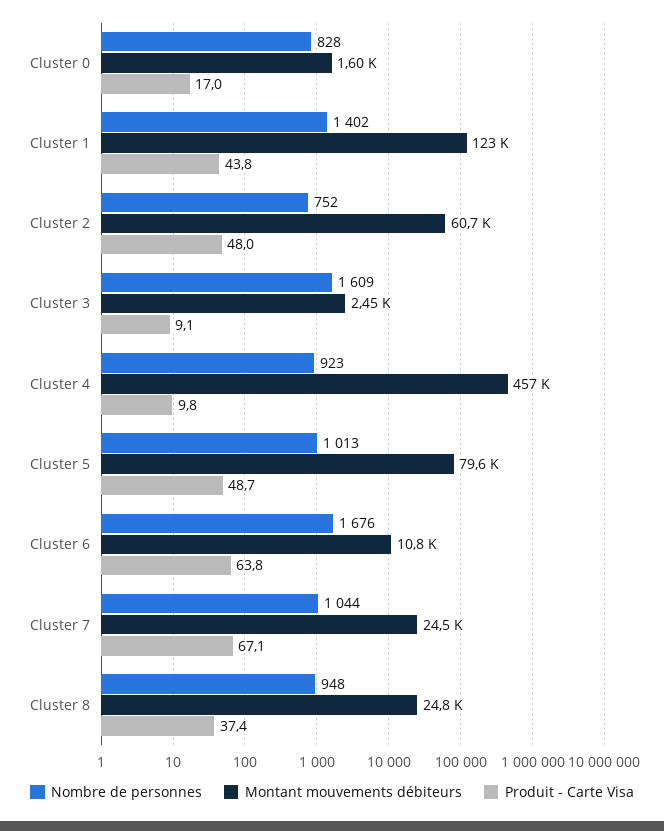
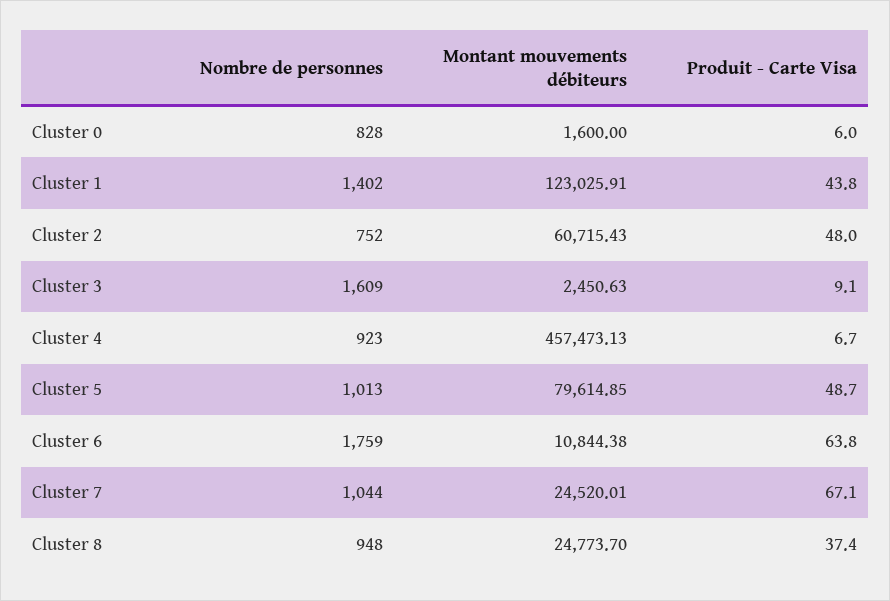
  {
    "Nombre de personnes": {
      "Cluster 0": 828,
      "Cluster 1": 1402,
      "Cluster 2": 752,
      "Cluster 3": 1609,
      "Cluster 4": 923,
      "Cluster 5": 1013,
-     "Cluster 6": 1676,
+     "Cluster 6": 1759,
      "Cluster 7": 1044,
      "Cluster 8": 948
    },
    "Montant mouvements débiteurs": {
      "Cluster 0": 1600,
      "Cluster 1": 123025.91,
      "Cluster 2": 60715.43,
      "Cluster 3": 2450.63,
      "Cluster 4": 457473.13,
      "Cluster 5": 79614.85,
      "Cluster 6": 10844.38,
      "Cluster 7": 24520.01,
      "Cluster 8": 24773.7
    },
    "Produit - Carte Visa": {
-     "Cluster 0": 17,
+     "Cluster 0": 6,
      "Cluster 1": 43.8,
      "Cluster 2": 48,
      "Cluster 3": 9.1,
-     "Cluster 4": 9.8,
+     "Cluster 4": 6.7,
      "Cluster 5": 48.7,
      "Cluster 6": 63.8,
      "Cluster 7": 67.1,
      "Cluster 8": 37.4
    }
  }

